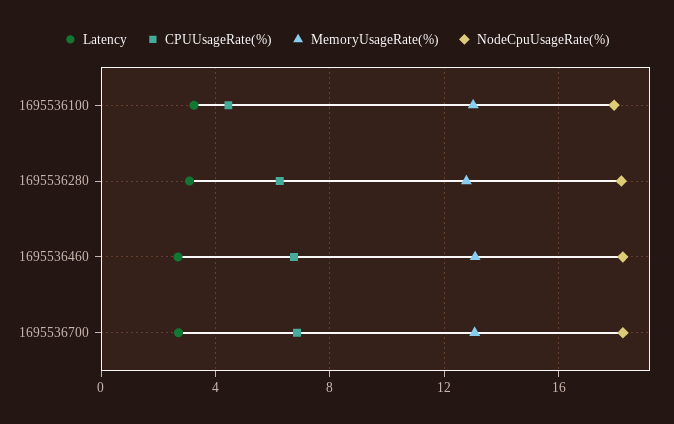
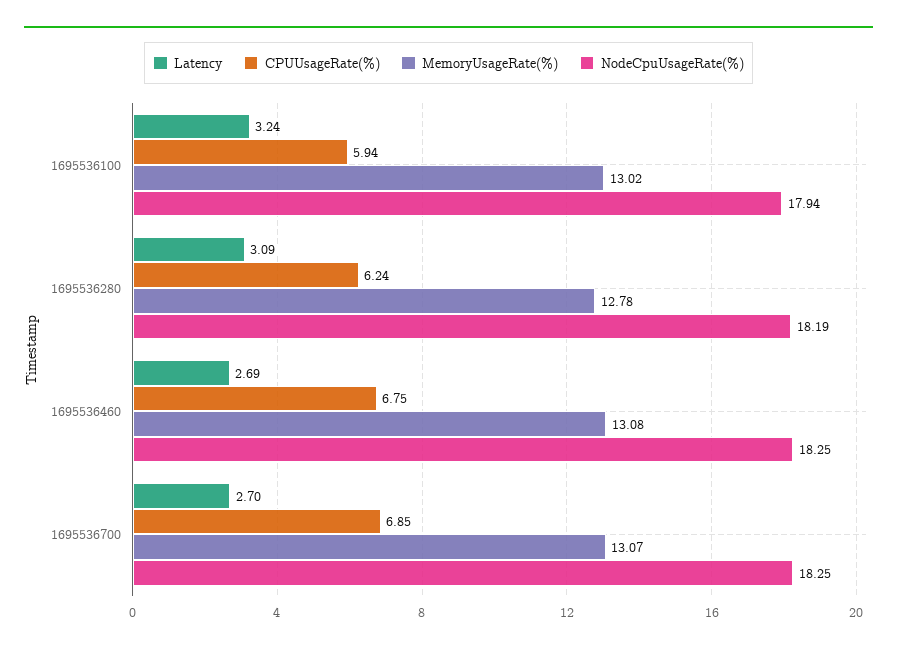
  {
    "Latency": {
      "1695536100": 3.24,
      "1695536280": 3.09,
      "1695536460": 2.69,
      "1695536700": 2.7
    },
    "CPUUsageRate(%)": {
-     "1695536100": 4.5,
+     "1695536100": 5.94,
      "1695536280": 6.24,
      "1695536460": 6.75,
      "1695536700": 6.85
    },
    "MemoryUsageRate(%)": {
      "1695536100": 13.02,
      "1695536280": 12.78,
      "1695536460": 13.08,
      "1695536700": 13.07
    },
    "NodeCpuUsageRate(%)": {
      "1695536100": 17.94,
      "1695536280": 18.19,
      "1695536460": 18.25,
      "1695536700": 18.25
    }
  }

